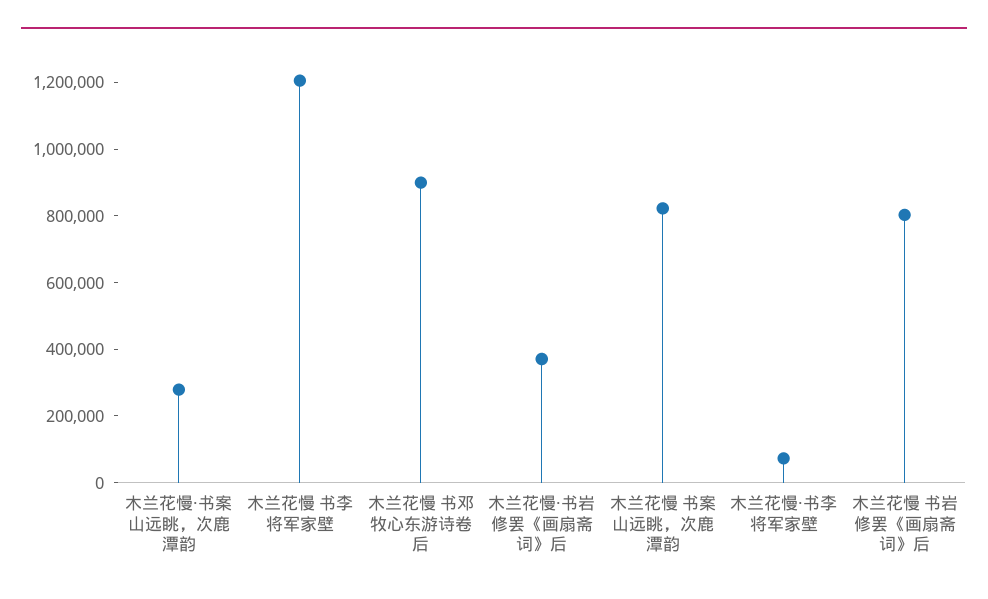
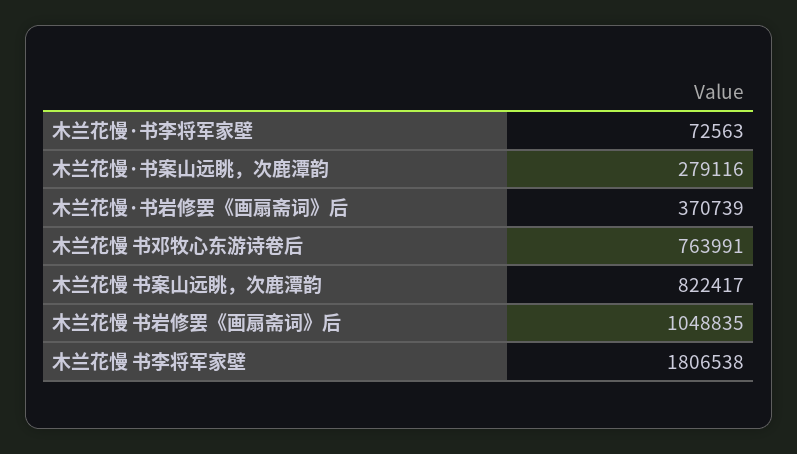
  {
    "木兰花慢·书案山远眺，次鹿潭韵": 279116,
-   "木兰花慢 书李将军家壁": 1200000,
+   "木兰花慢 书李将军家壁": 1806538,
-   "木兰花慢 书邓牧心东游诗卷后": 900000,
+   "木兰花慢 书邓牧心东游诗卷后": 763991,
    "木兰花慢·书岩修罢《画扇斋词》后": 370739,
    "木兰花慢 书案山远眺，次鹿潭韵": 822417,
    "木兰花慢·书李将军家壁": 72563,
-   "木兰花慢 书岩修罢《画扇斋词》后": 800000
+   "木兰花慢 书岩修罢《画扇斋词》后": 1048835
  }

